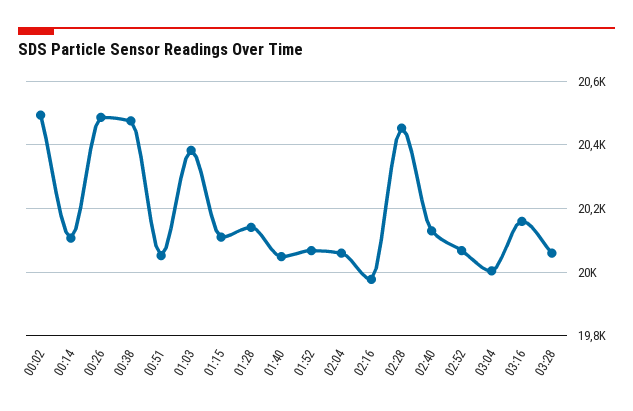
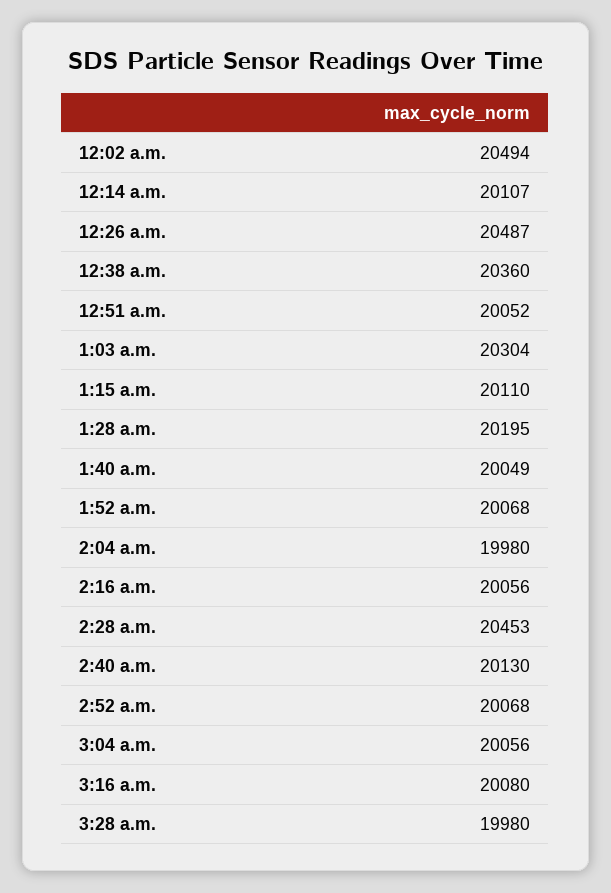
  {
    "00:02": 20494,
    "00:14": 20107,
    "00:26": 20487,
-   "00:38": 20480,
+   "00:38": 20360,
    "00:51": 20052,
-   "01:03": 20380,
+   "01:03": 20304,
    "01:15": 20110,
-   "01:28": 20140,
+   "01:28": 20195,
    "01:40": 20049,
    "01:52": 20068,
-   "02:04": 20060,
+   "02:04": 19980,
-   "02:16": 19980,
+   "02:16": 20056,
    "02:28": 20453,
    "02:40": 20130,
    "02:52": 20068,
-   "03:04": 20000,
+   "03:04": 20056,
-   "03:16": 20160,
+   "03:16": 20080,
-   "03:28": 20060
+   "03:28": 19980
  }

